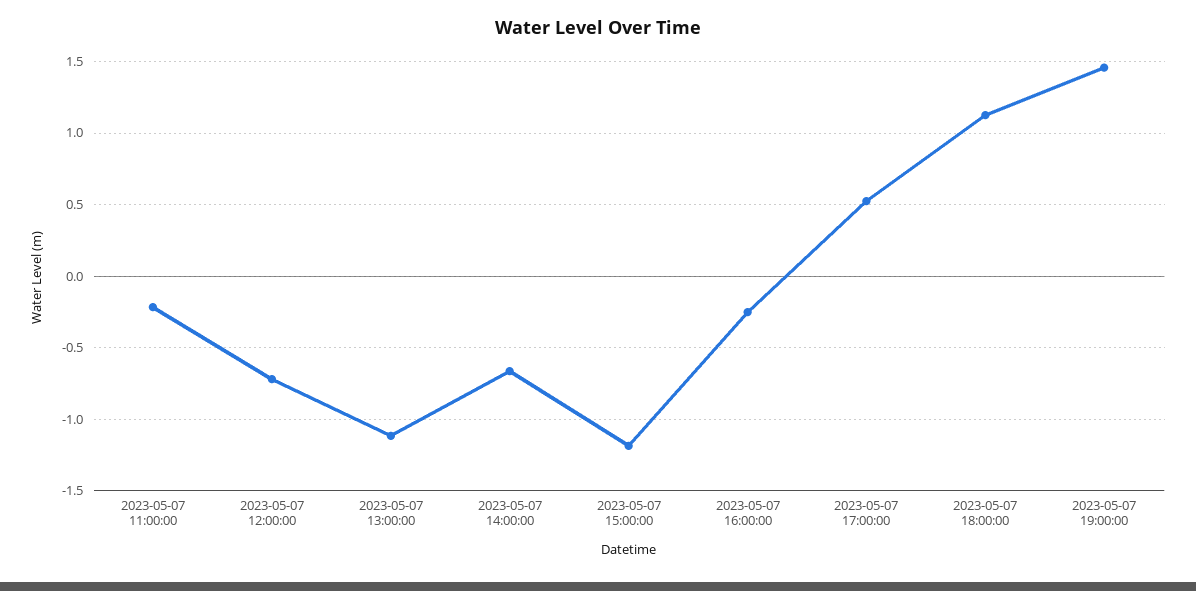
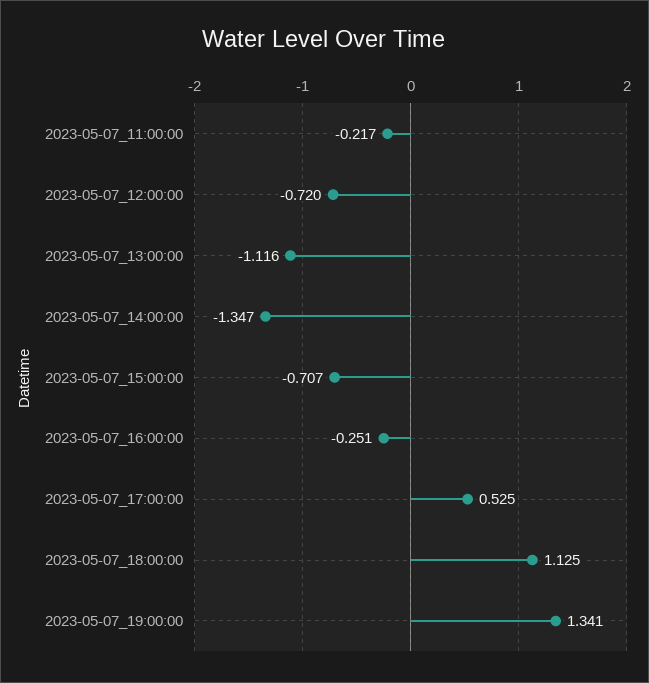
  {
    "2023-05-07 11:00:00": -0.217,
    "2023-05-07 12:00:00": -0.72,
    "2023-05-07 13:00:00": -1.116,
-   "2023-05-07 14:00:00": -0.65,
+   "2023-05-07 14:00:00": -1.347,
-   "2023-05-07 15:00:00": -1.2,
+   "2023-05-07 15:00:00": -0.707,
    "2023-05-07 16:00:00": -0.251,
    "2023-05-07 17:00:00": 0.525,
    "2023-05-07 18:00:00": 1.125,
-   "2023-05-07 19:00:00": 1.45
+   "2023-05-07 19:00:00": 1.341
  }

